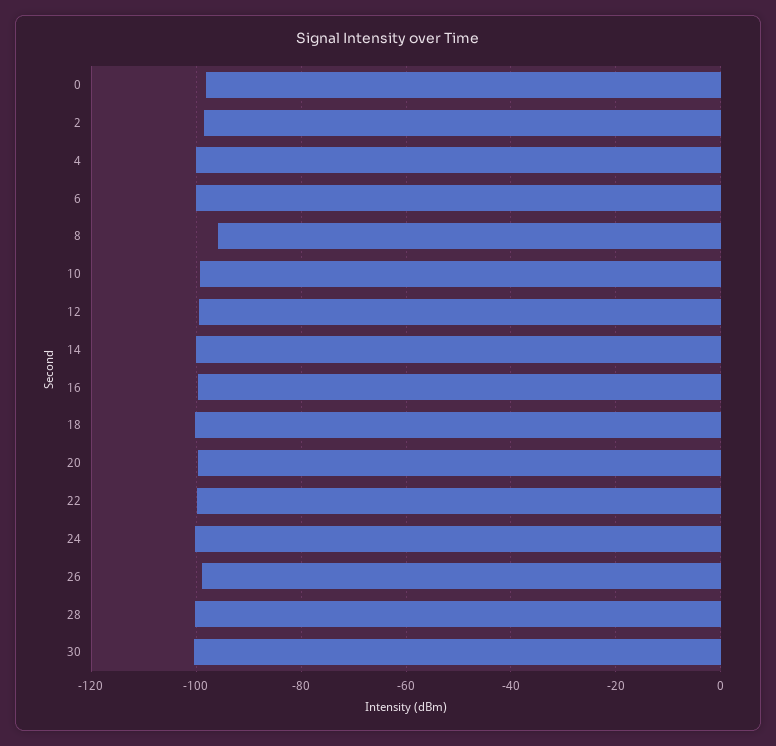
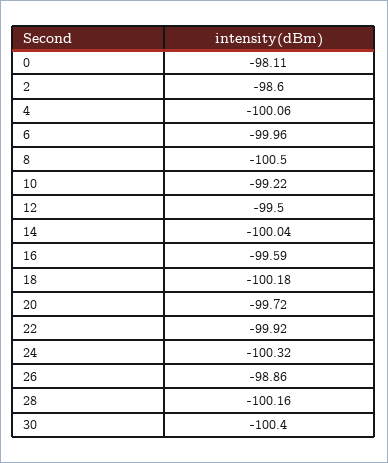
  {
    "0": -98.11,
    "2": -98.6,
    "4": -100.06,
    "6": -99.96,
-   "8": -96,
+   "8": -100.5,
    "10": -99.22,
    "12": -99.5,
    "14": -100.04,
    "16": -99.59,
    "18": -100.18,
    "20": -99.72,
    "22": -99.92,
    "24": -100.32,
    "26": -98.86,
    "28": -100.16,
    "30": -100.4
  }

